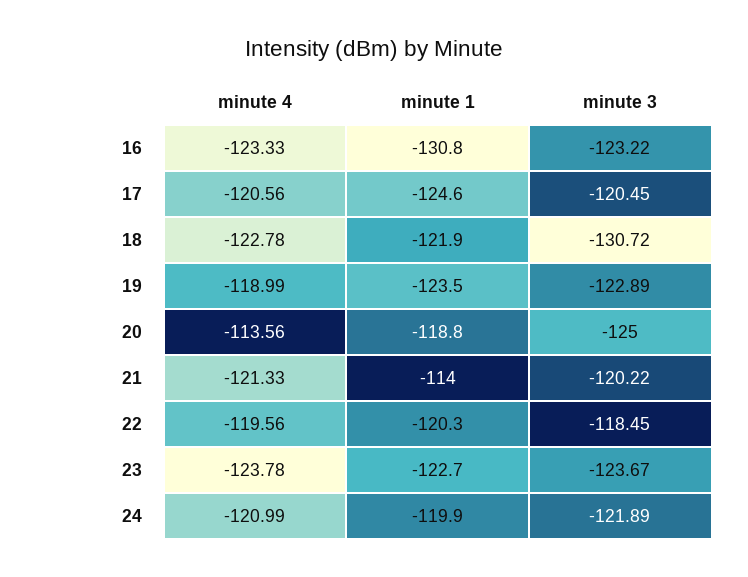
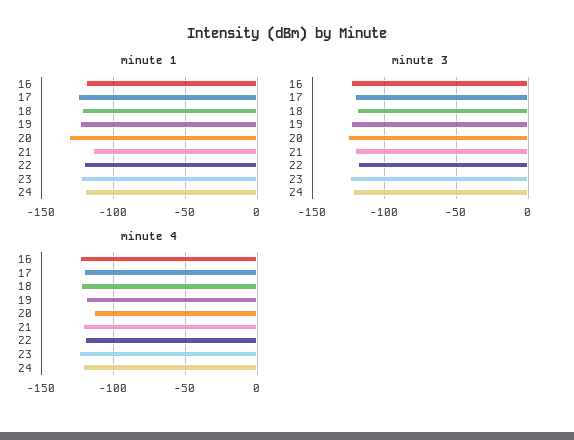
  {
    "minute 4": {
      "16": -123.33,
      "17": -120.56,
      "18": -122.78,
      "19": -118.99,
      "20": -113.56,
      "21": -121.33,
      "22": -119.56,
      "23": -123.78,
      "24": -120.99
    },
    "minute 1": {
-     "16": -130.8,
+     "16": -120,
      "17": -124.6,
      "18": -121.9,
      "19": -123.5,
-     "20": -118.8,
+     "20": -130,
      "21": -114,
      "22": -120.3,
      "23": -122.7,
      "24": -119.9
    },
    "minute 3": {
      "16": -123.22,
      "17": -120.45,
-     "18": -130.72,
+     "18": -120,
      "19": -122.89,
      "20": -125,
      "21": -120.22,
      "22": -118.45,
      "23": -123.67,
      "24": -121.89
    }
  }

